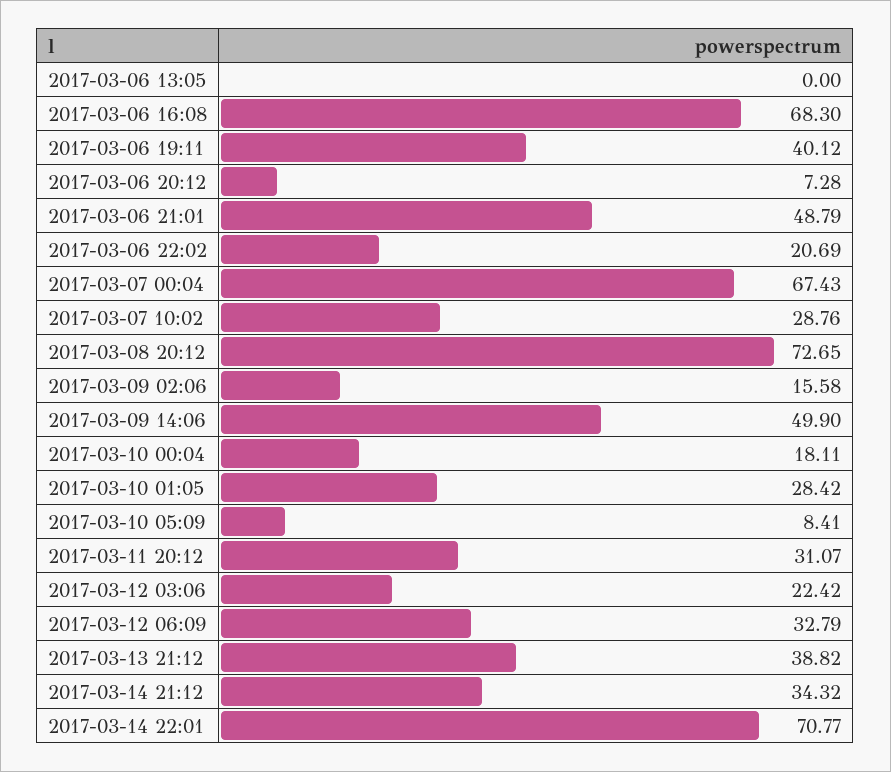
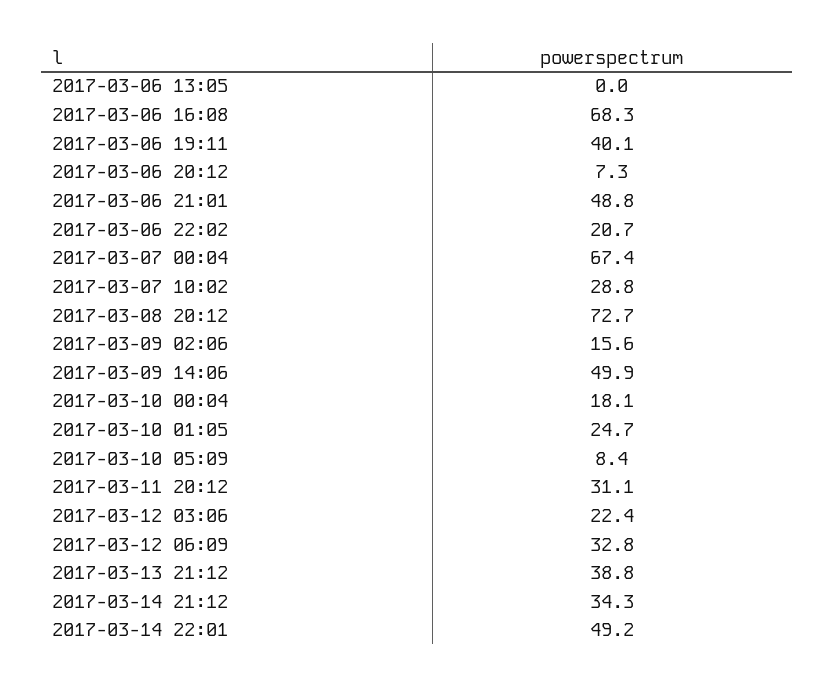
  {
    "2017-03-06 13:05": 0,
    "2017-03-06 16:08": 68.3,
    "2017-03-06 19:11": 40.12,
    "2017-03-06 20:12": 7.28,
    "2017-03-06 21:01": 48.79,
    "2017-03-06 22:02": 20.69,
    "2017-03-07 00:04": 67.43,
    "2017-03-07 10:02": 28.76,
    "2017-03-08 20:12": 72.65,
    "2017-03-09 02:06": 15.58,
    "2017-03-09 14:06": 49.9,
    "2017-03-10 00:04": 18.11,
-   "2017-03-10 01:05": 28.42,
+   "2017-03-10 01:05": 24.7,
    "2017-03-10 05:09": 8.41,
    "2017-03-11 20:12": 31.07,
    "2017-03-12 03:06": 22.42,
    "2017-03-12 06:09": 32.79,
    "2017-03-13 21:12": 38.82,
    "2017-03-14 21:12": 34.32,
-   "2017-03-14 22:01": 70.77
+   "2017-03-14 22:01": 49.2
  }

